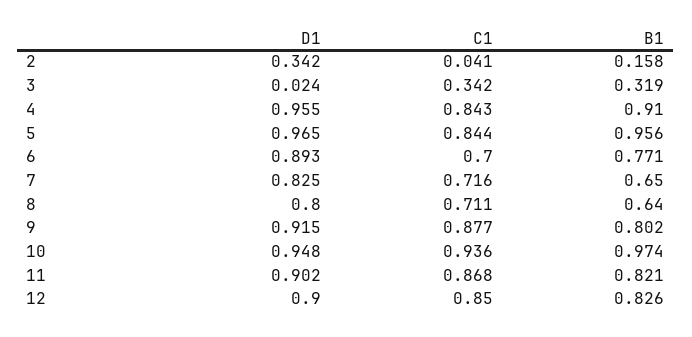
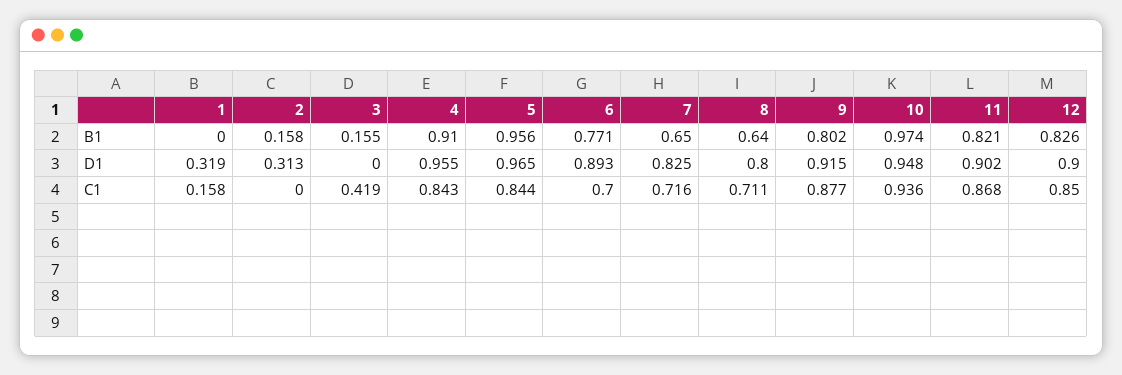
  {
    "D1": {
-     "2": 0.342,
+     "2": 0.313,
-     "3": 0.024,
+     "3": 0,
      "4": 0.955,
      "5": 0.965,
      "6": 0.893,
      "7": 0.825,
      "8": 0.8,
      "9": 0.915,
      "10": 0.948,
      "11": 0.902,
-     "12": 0.9
+     "12": 0.9,
+     "1": 0.319
    },
    "C1": {
-     "2": 0.041,
+     "2": 0,
-     "3": 0.342,
+     "3": 0.419,
      "4": 0.843,
      "5": 0.844,
      "6": 0.7,
      "7": 0.716,
      "8": 0.711,
      "9": 0.877,
      "10": 0.936,
      "11": 0.868,
-     "12": 0.85
+     "12": 0.85,
+     "1": 0.158
    },
    "B1": {
      "2": 0.158,
-     "3": 0.319,
+     "3": 0.155,
      "4": 0.91,
      "5": 0.956,
      "6": 0.771,
      "7": 0.65,
      "8": 0.64,
      "9": 0.802,
      "10": 0.974,
      "11": 0.821,
-     "12": 0.826
+     "12": 0.826,
+     "1": 0
    }
  }

